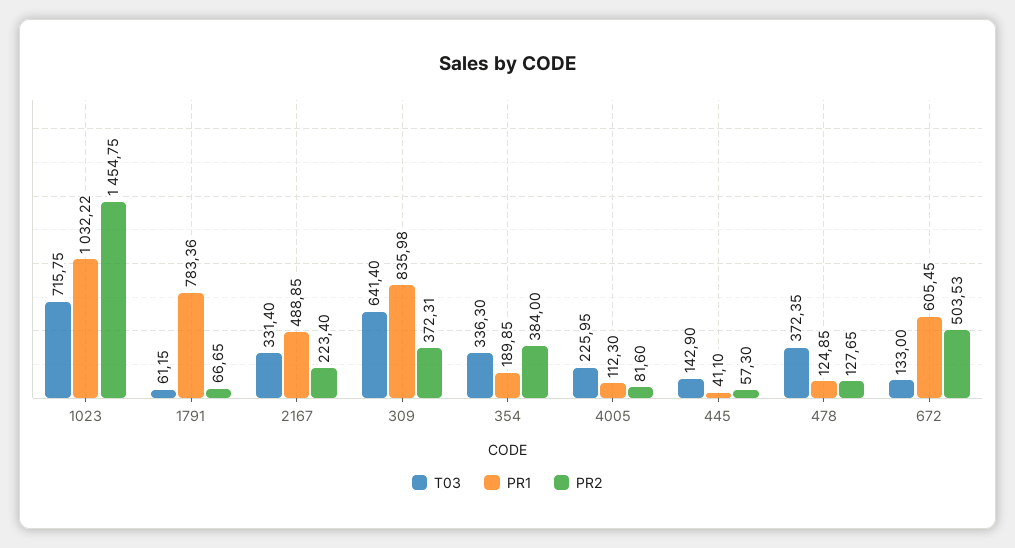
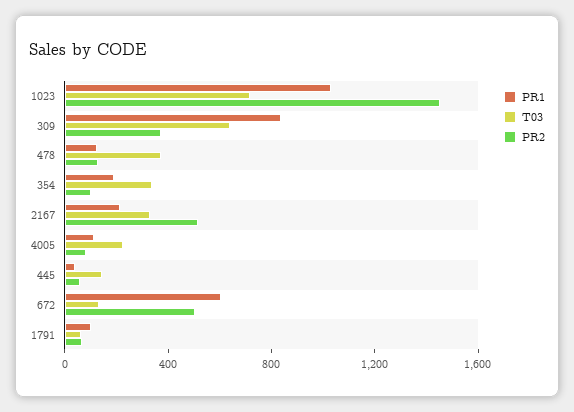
  {
    "T03": {
      "1023": 715.75,
      "1791": 61.15,
      "2167": 331.4,
      "309": 641.4,
      "354": 336.3,
      "4005": 225.95,
      "445": 142.9,
      "478": 372.35,
      "672": 133
    },
    "PR1": {
      "1023": 1032.22,
-     "1791": 783.36,
+     "1791": 100,
-     "2167": 488.85,
+     "2167": 200,
      "309": 835.98,
      "354": 189.85,
      "4005": 112.3,
      "445": 41.1,
      "478": 124.85,
      "672": 605.45
    },
    "PR2": {
      "1023": 1454.75,
      "1791": 66.65,
-     "2167": 223.4,
+     "2167": 500,
      "309": 372.31,
-     "354": 384,
+     "354": 100,
      "4005": 81.6,
      "445": 57.3,
      "478": 127.65,
      "672": 503.53
    }
  }

